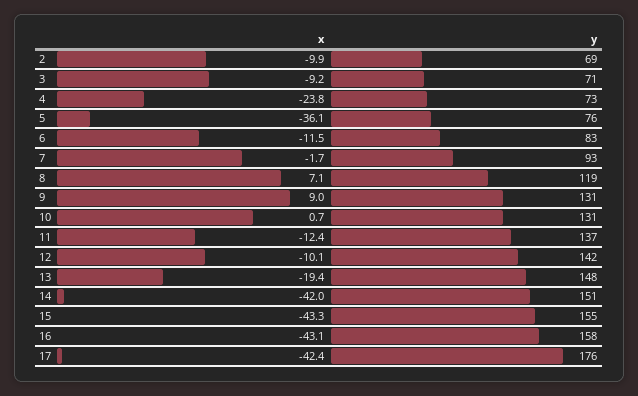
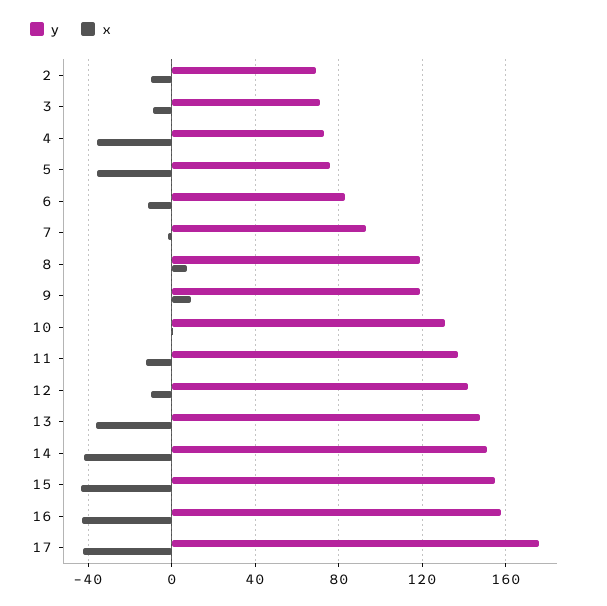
  {
    "x": {
      "2": -9.9,
      "3": -9.2,
-     "4": -23.8,
+     "4": -35,
      "5": -36.1,
      "6": -11.5,
      "7": -1.7,
      "8": 7.1,
      "9": 9,
      "10": 0.7,
      "11": -12.4,
      "12": -10.1,
-     "13": -19.4,
+     "13": -35,
      "14": -42,
      "15": -43.3,
      "16": -43.1,
      "17": -42.4
    },
    "y": {
      "2": 69,
      "3": 71,
      "4": 73,
      "5": 76,
      "6": 83,
      "7": 93,
      "8": 119,
-     "9": 131,
+     "9": 120,
      "10": 131,
      "11": 137,
      "12": 142,
      "13": 148,
      "14": 151,
      "15": 155,
      "16": 158,
      "17": 176
    }
  }

